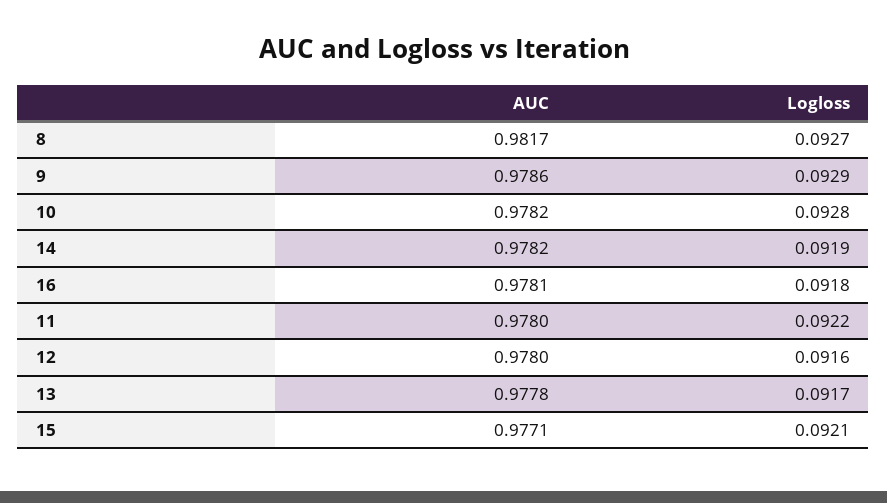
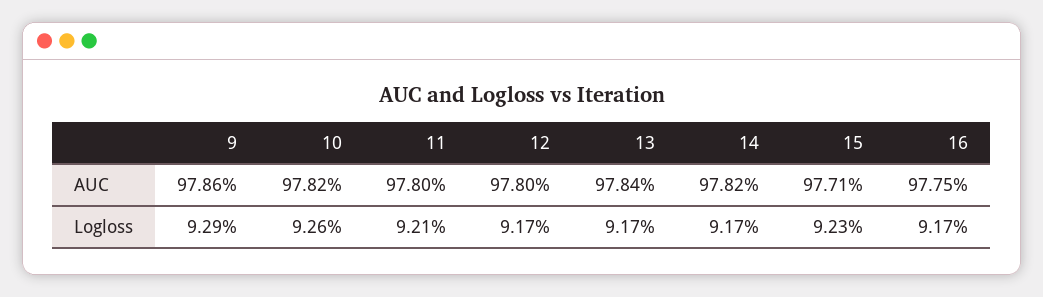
  {
    "AUC": {
-     "8": 0.9817,
      "9": 0.9786,
      "10": 0.9782,
      "14": 0.9782,
-     "16": 0.9781,
+     "16": 0.9775,
      "11": 0.978,
      "12": 0.978,
-     "13": 0.9778,
+     "13": 0.9784,
      "15": 0.9771
    },
    "Logloss": {
-     "8": 0.0927,
      "9": 0.0929,
-     "10": 0.0928,
+     "10": 0.0926,
-     "14": 0.0919,
+     "14": 0.0917,
-     "16": 0.0918,
+     "16": 0.0917,
-     "11": 0.0922,
+     "11": 0.0921,
-     "12": 0.0916,
+     "12": 0.0917,
      "13": 0.0917,
-     "15": 0.0921
+     "15": 0.0923
    }
  }

